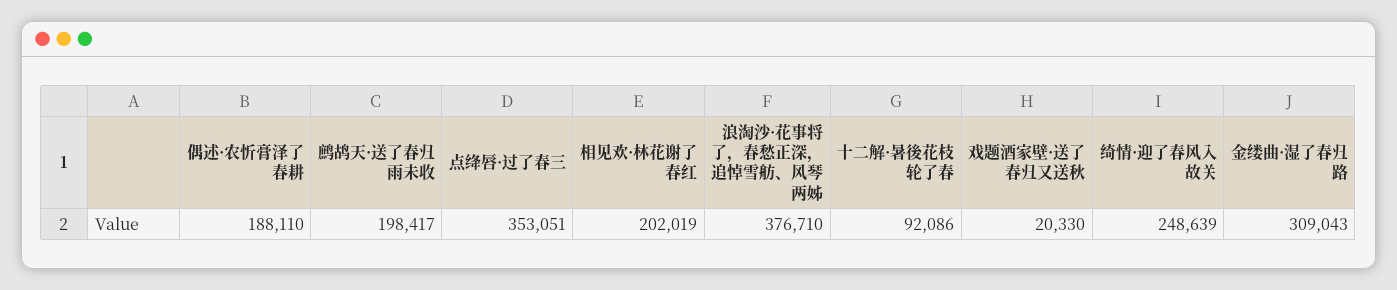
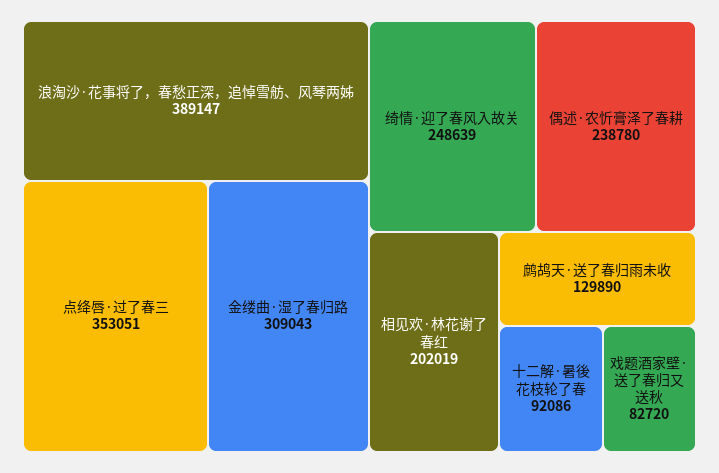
  {
-   "偶述·农忻膏泽了春耕": 188110,
+   "偶述·农忻膏泽了春耕": 238780,
-   "鹧鸪天·送了春归雨未收": 198417,
+   "鹧鸪天·送了春归雨未收": 129890,
    "点绛唇·过了春三": 353051,
    "相见欢·林花谢了春红": 202019,
-   "浪淘沙·花事将了，春愁正深，追悼雪舫、风琴两姊": 376710,
+   "浪淘沙·花事将了，春愁正深，追悼雪舫、风琴两姊": 389147,
    "十二解·暑後花枝轮了春": 92086,
-   "戏题酒家壁·送了春归又送秋": 20330,
+   "戏题酒家壁·送了春归又送秋": 82720,
    "绮情·迎了春风入故关": 248639,
    "金缕曲·湿了春归路": 309043
  }

